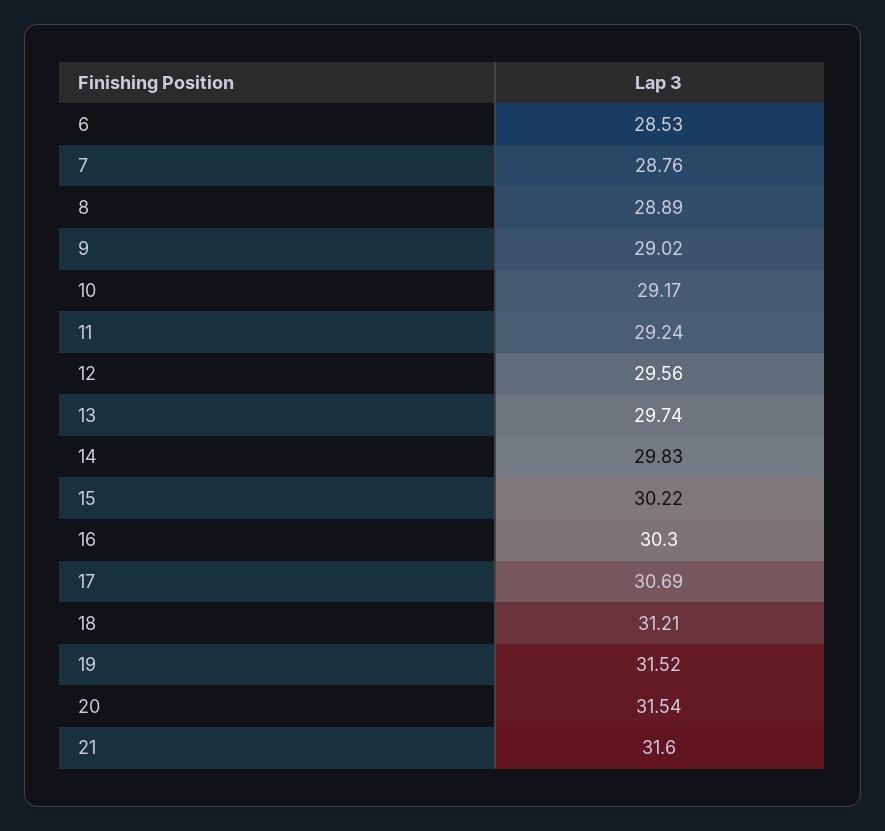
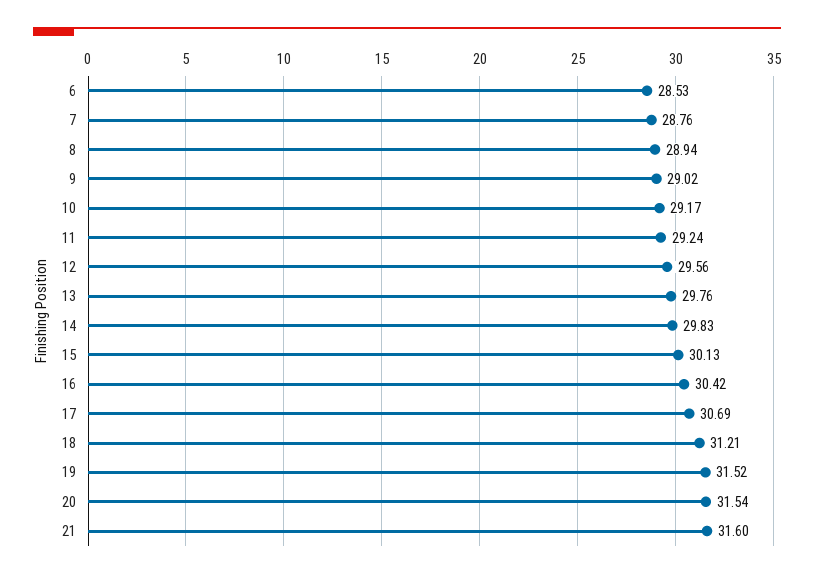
  {
    "6": 28.53,
    "7": 28.76,
-   "8": 28.89,
+   "8": 28.94,
    "9": 29.02,
    "10": 29.17,
    "11": 29.24,
    "12": 29.56,
-   "13": 29.74,
+   "13": 29.76,
    "14": 29.83,
-   "15": 30.22,
+   "15": 30.13,
-   "16": 30.3,
+   "16": 30.42,
    "17": 30.69,
    "18": 31.21,
    "19": 31.52,
    "20": 31.54,
    "21": 31.6
  }

